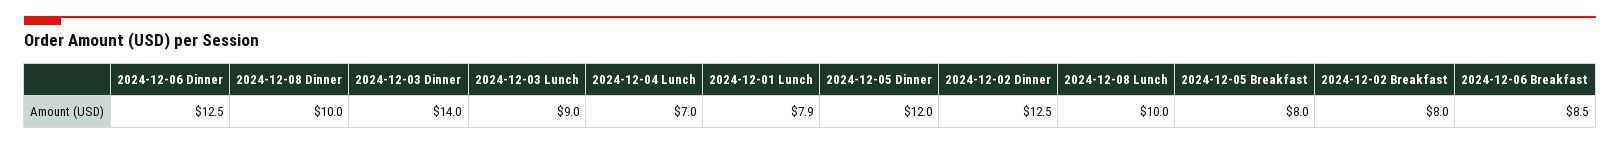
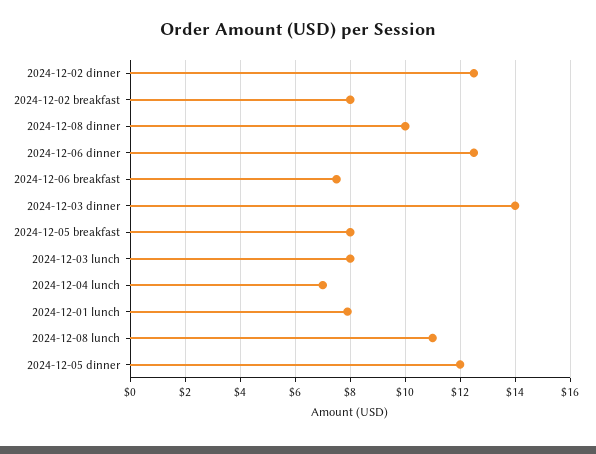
  {
    "2024-12-06 Dinner": 12.5,
    "2024-12-08 Dinner": 10,
    "2024-12-03 Dinner": 14,
-   "2024-12-03 Lunch": 9,
+   "2024-12-03 Lunch": 8,
    "2024-12-04 Lunch": 7,
    "2024-12-01 Lunch": 7.9,
    "2024-12-05 Dinner": 12,
    "2024-12-02 Dinner": 12.5,
-   "2024-12-08 Lunch": 10,
+   "2024-12-08 Lunch": 11,
    "2024-12-05 Breakfast": 8,
    "2024-12-02 Breakfast": 8,
-   "2024-12-06 Breakfast": 8.5
+   "2024-12-06 Breakfast": 7.5
  }

